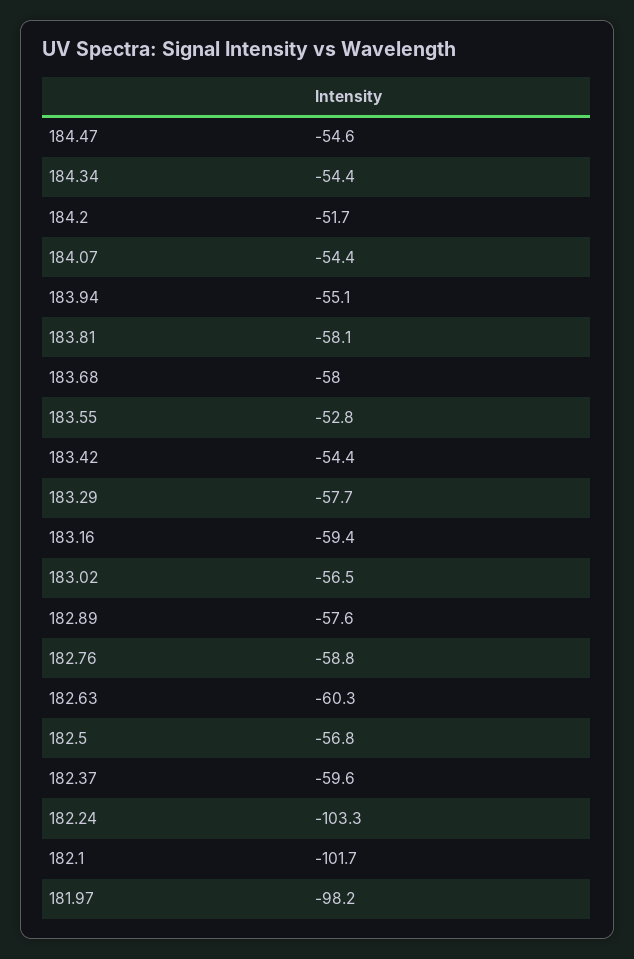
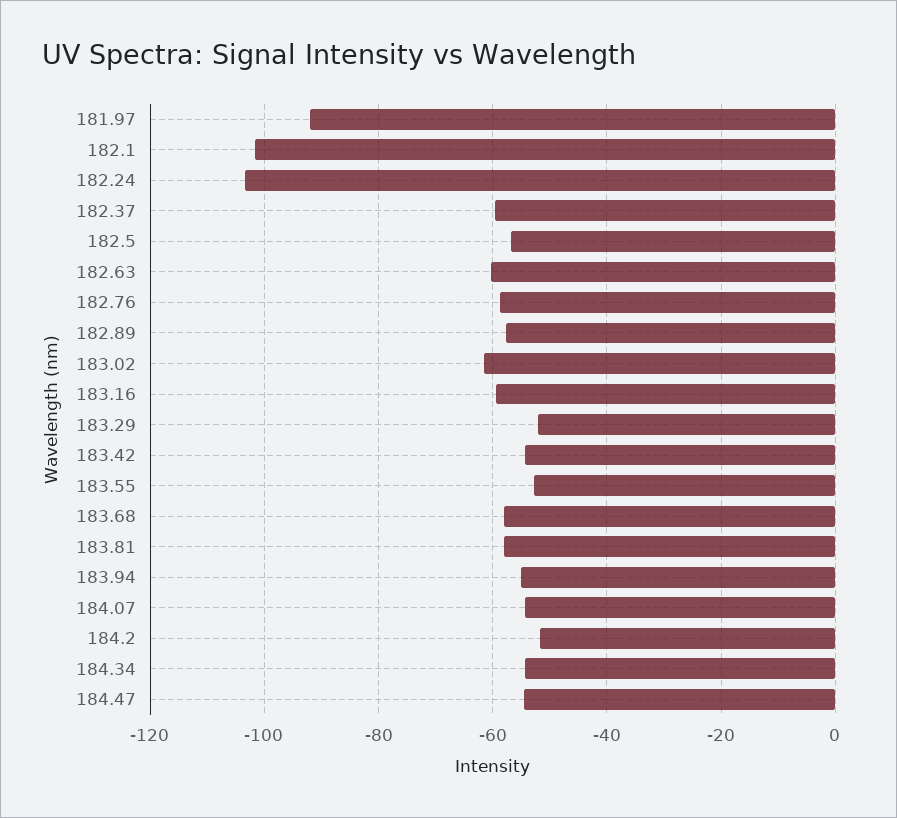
  {
    "184.47": -54.6,
    "184.34": -54.4,
    "184.2": -51.7,
    "184.07": -54.4,
    "183.94": -55.1,
    "183.81": -58.1,
    "183.68": -58,
    "183.55": -52.8,
    "183.42": -54.4,
-   "183.29": -57.7,
+   "183.29": -52,
    "183.16": -59.4,
-   "183.02": -56.5,
+   "183.02": -62,
    "182.89": -57.6,
    "182.76": -58.8,
    "182.63": -60.3,
    "182.5": -56.8,
    "182.37": -59.6,
    "182.24": -103.3,
    "182.1": -101.7,
-   "181.97": -98.2
+   "181.97": -92
  }

